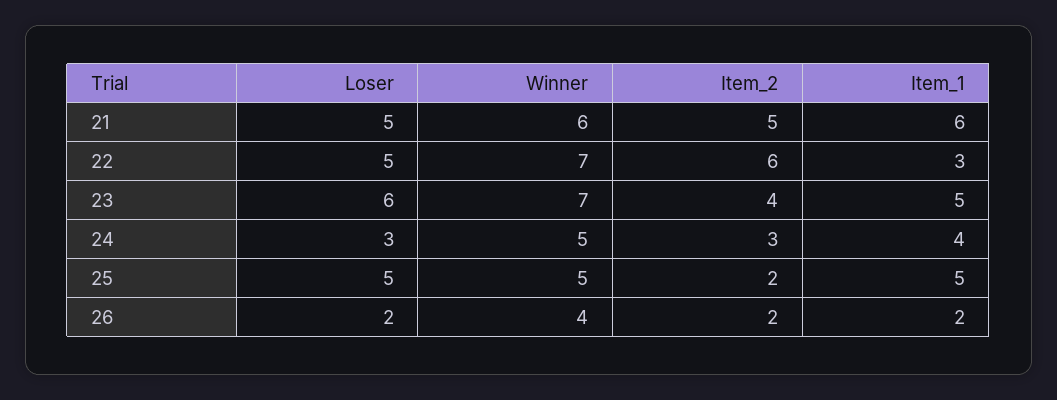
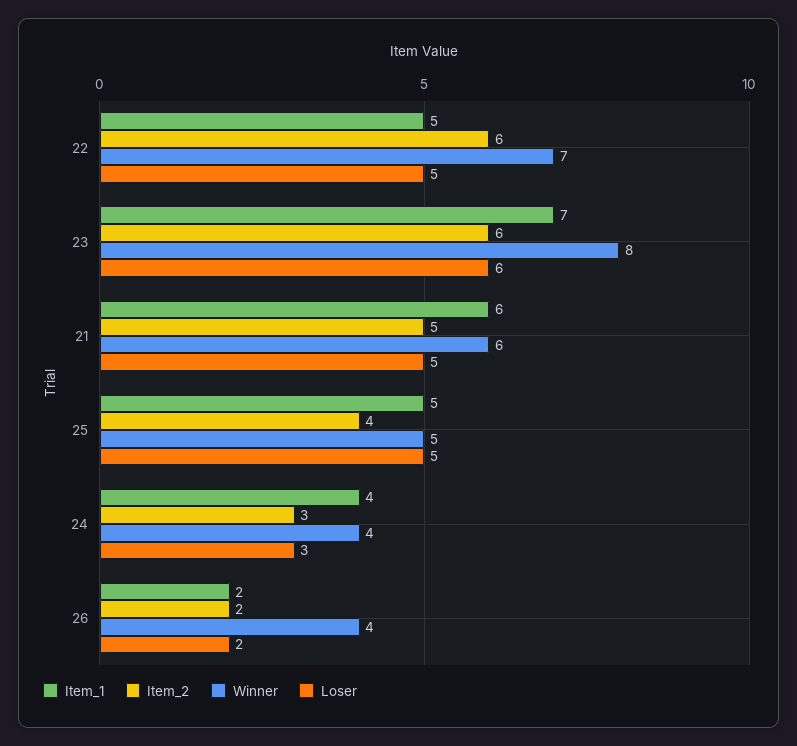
  {
    "Loser": {
      "21": 5,
      "22": 5,
      "23": 6,
      "24": 3,
      "25": 5,
      "26": 2
    },
    "Winner": {
      "21": 6,
      "22": 7,
-     "23": 7,
+     "23": 8,
-     "24": 5,
+     "24": 4,
      "25": 5,
      "26": 4
    },
    "Item_2": {
      "21": 5,
      "22": 6,
-     "23": 4,
+     "23": 6,
      "24": 3,
-     "25": 2,
+     "25": 4,
      "26": 2
    },
    "Item_1": {
      "21": 6,
-     "22": 3,
+     "22": 5,
-     "23": 5,
+     "23": 7,
      "24": 4,
      "25": 5,
      "26": 2
    }
  }

